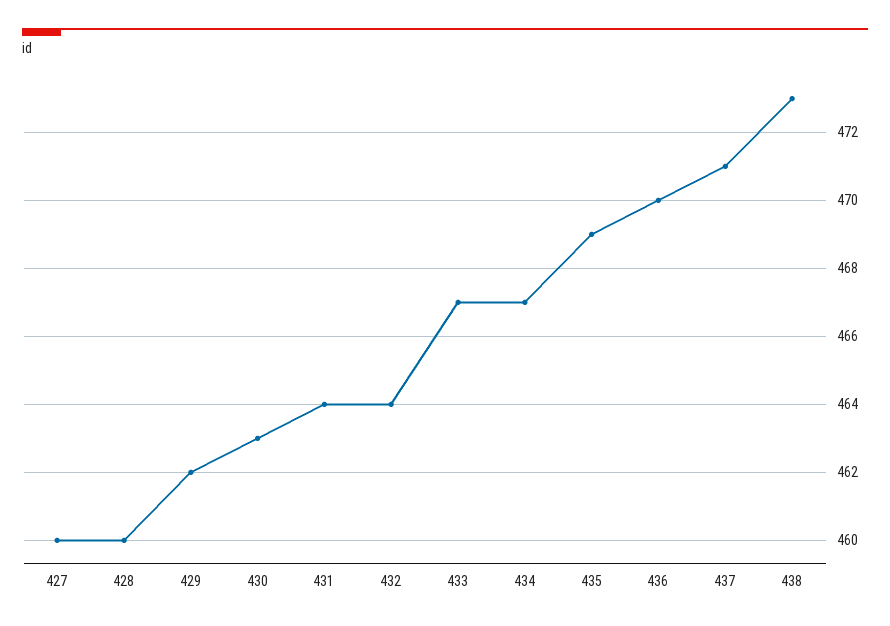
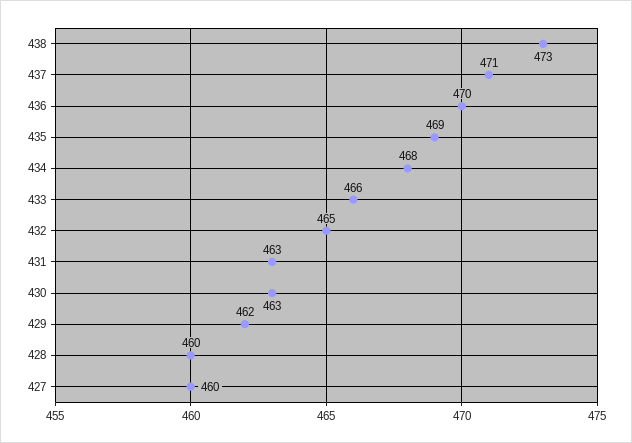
  {
    "427": 460,
    "428": 460,
    "429": 462,
    "430": 463,
-   "431": 464,
+   "431": 463,
-   "432": 464,
+   "432": 465,
-   "433": 467,
+   "433": 466,
-   "434": 467,
+   "434": 468,
    "435": 469,
    "436": 470,
    "437": 471,
    "438": 473
  }

